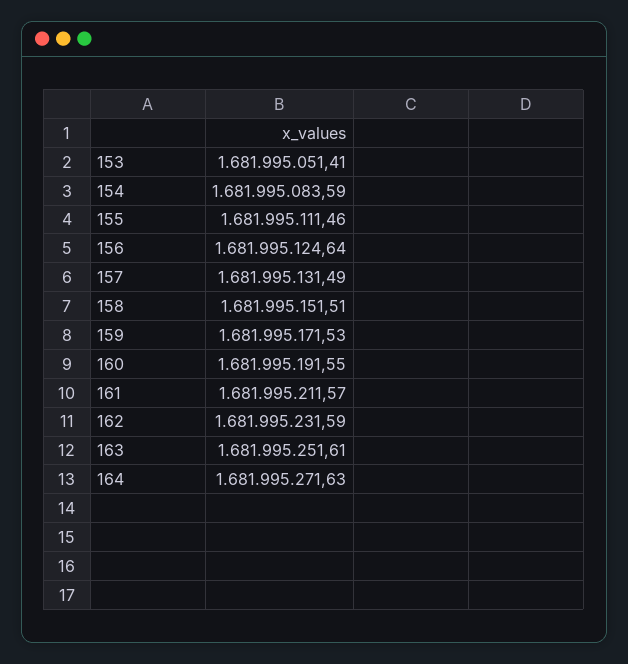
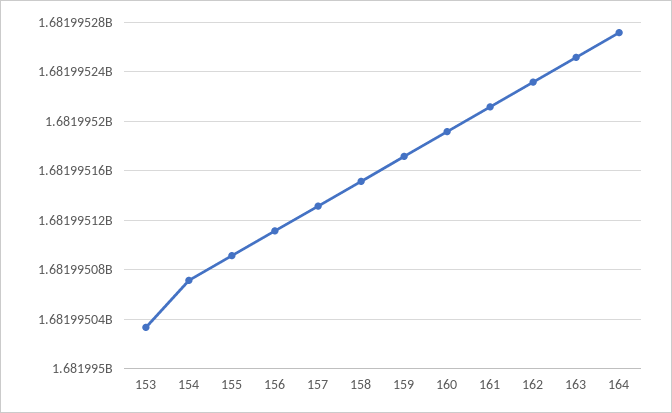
  {
-   "153": 1681995051.41,
+   "153": 1681995035,
-   "154": 1681995083.59,
+   "154": 1681995070,
-   "155": 1681995111.46,
+   "155": 1681995090,
-   "156": 1681995124.64,
+   "156": 1681995110,
    "157": 1681995131.49,
    "158": 1681995151.51,
    "159": 1681995171.53,
    "160": 1681995191.55,
    "161": 1681995211.57,
    "162": 1681995231.59,
    "163": 1681995251.61,
    "164": 1681995271.63
  }

